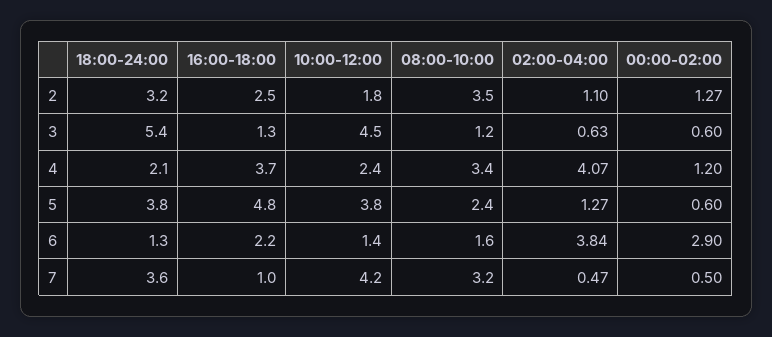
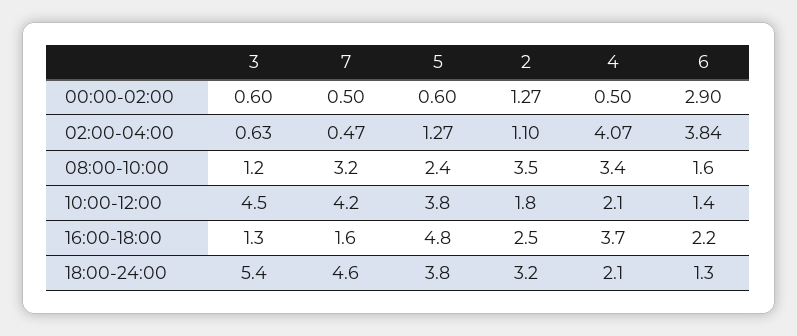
  {
    "18:00-24:00": {
      "2": 3.2,
      "3": 5.4,
      "4": 2.1,
      "5": 3.8,
      "6": 1.3,
-     "7": 3.6
+     "7": 4.6
    },
    "16:00-18:00": {
      "2": 2.5,
      "3": 1.3,
      "4": 3.7,
      "5": 4.8,
      "6": 2.2,
-     "7": 1
+     "7": 1.6
    },
    "10:00-12:00": {
      "2": 1.8,
      "3": 4.5,
-     "4": 2.4,
+     "4": 2.1,
      "5": 3.8,
      "6": 1.4,
      "7": 4.2
    },
    "08:00-10:00": {
      "2": 3.5,
      "3": 1.2,
      "4": 3.4,
      "5": 2.4,
      "6": 1.6,
      "7": 3.2
    },
    "02:00-04:00": {
      "2": 1.1,
      "3": 0.63,
      "4": 4.07,
      "5": 1.27,
      "6": 3.84,
      "7": 0.47
    },
    "00:00-02:00": {
      "2": 1.27,
      "3": 0.6,
-     "4": 1.2,
+     "4": 0.5,
      "5": 0.6,
      "6": 2.9,
      "7": 0.5
    }
  }

